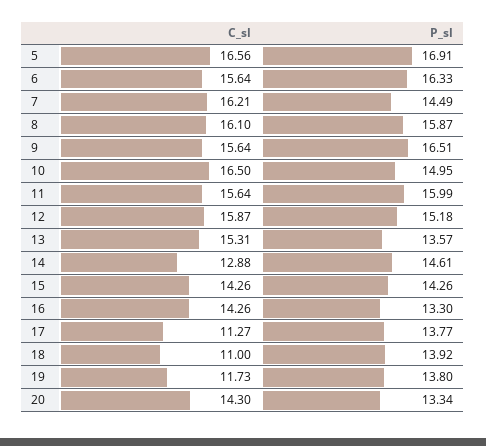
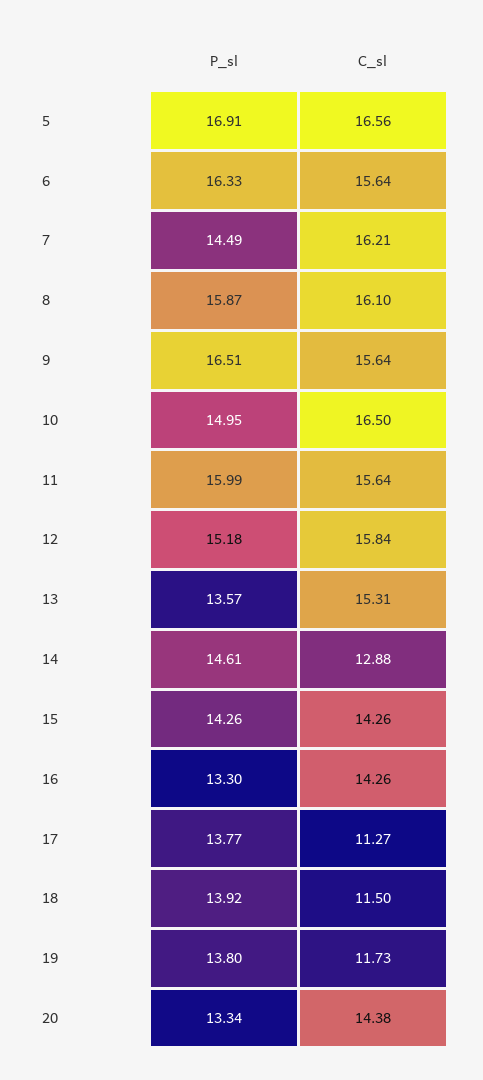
  {
    "C_sl": {
      "5": 16.56,
      "6": 15.64,
      "7": 16.21,
      "8": 16.1,
      "9": 15.64,
      "10": 16.5,
      "11": 15.64,
-     "12": 15.87,
+     "12": 15.84,
      "13": 15.31,
      "14": 12.88,
      "15": 14.26,
      "16": 14.26,
      "17": 11.27,
-     "18": 11,
+     "18": 11.5,
      "19": 11.73,
-     "20": 14.3
+     "20": 14.38
    },
    "P_sl": {
      "5": 16.91,
      "6": 16.33,
      "7": 14.49,
      "8": 15.87,
      "9": 16.51,
      "10": 14.95,
      "11": 15.99,
      "12": 15.18,
      "13": 13.57,
      "14": 14.61,
      "15": 14.26,
      "16": 13.3,
      "17": 13.77,
      "18": 13.92,
      "19": 13.8,
      "20": 13.34
    }
  }

